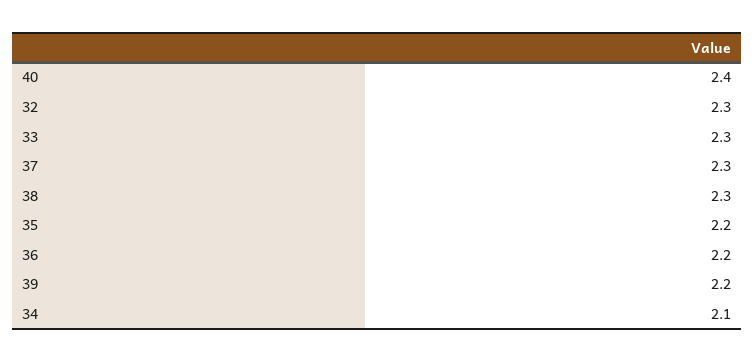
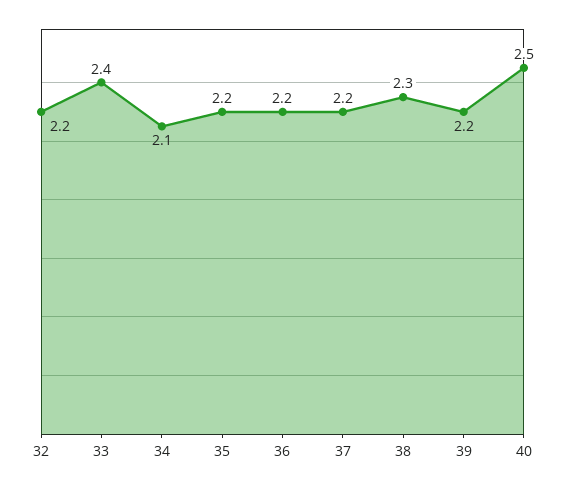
  {
-   "40": 2.4,
+   "40": 2.5,
-   "32": 2.3,
+   "32": 2.2,
-   "33": 2.3,
+   "33": 2.4,
-   "37": 2.3,
+   "37": 2.2,
    "38": 2.3,
    "35": 2.2,
    "36": 2.2,
    "39": 2.2,
    "34": 2.1
  }

